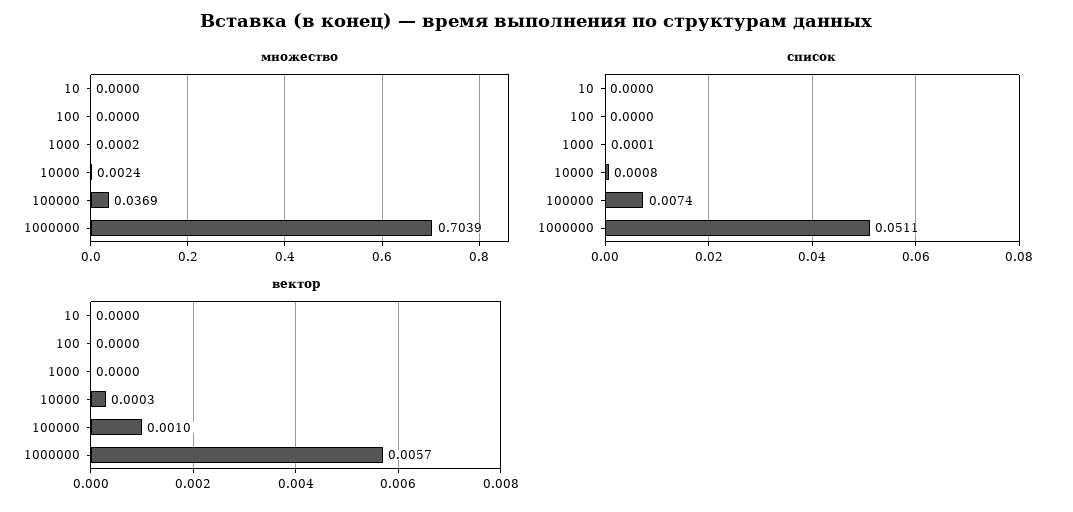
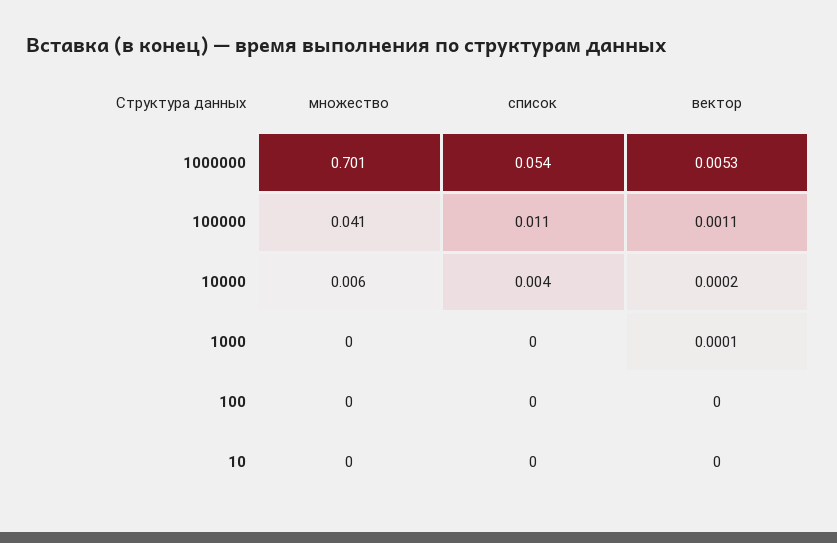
  {
    "множество": {
      "10": 0,
      "100": 0,
      "1000": 0.0002,
-     "10000": 0.0024,
+     "10000": 0.006,
-     "100000": 0.0369,
+     "100000": 0.041,
-     "1000000": 0.7039
+     "1000000": 0.701
    },
    "список": {
      "10": 0,
      "100": 0,
      "1000": 0.0001,
-     "10000": 0.0008,
+     "10000": 0.004,
-     "100000": 0.0074,
+     "100000": 0.011,
-     "1000000": 0.0511
+     "1000000": 0.054
    },
    "вектор": {
      "10": 0,
      "100": 0,
-     "1000": 0,
+     "1000": 0.0001,
-     "10000": 0.0003,
+     "10000": 0.0002,
-     "100000": 0.001,
+     "100000": 0.0011,
-     "1000000": 0.0057
+     "1000000": 0.0053
    }
  }

